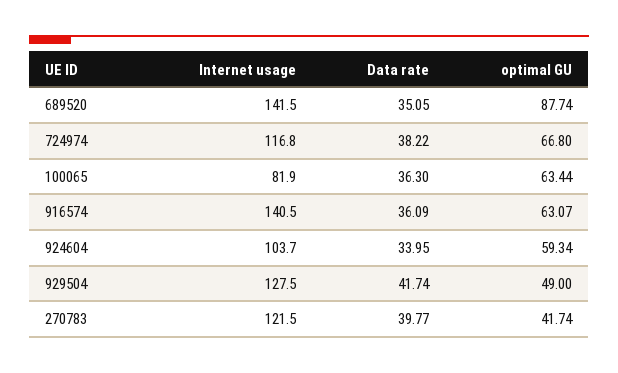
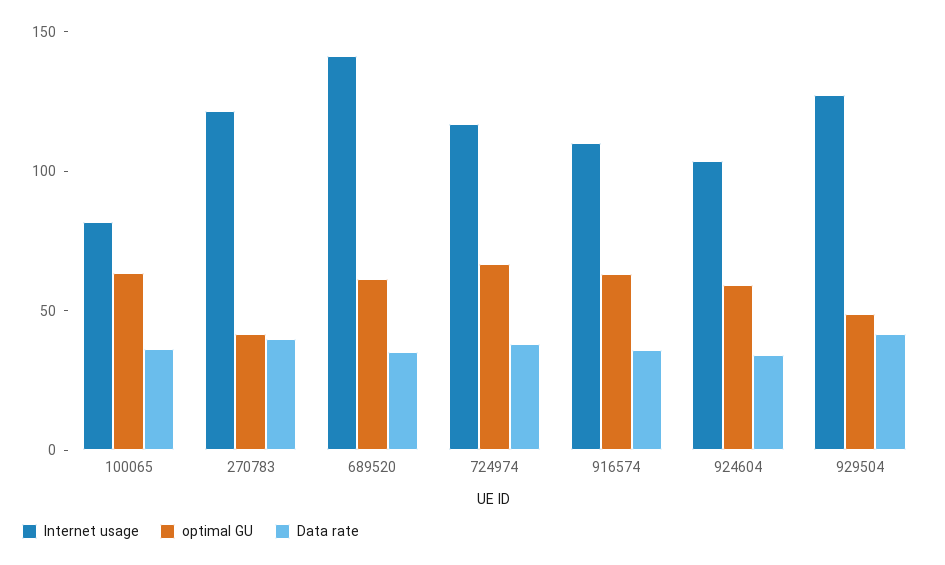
  {
    "Internet usage": {
      "689520": 141.5,
      "724974": 116.8,
      "100065": 81.9,
-     "916574": 140.5,
+     "916574": 110,
      "924604": 103.7,
      "929504": 127.5,
      "270783": 121.5
    },
    "Data rate": {
      "689520": 35.05,
      "724974": 38.22,
      "100065": 36.3,
      "916574": 36.09,
      "924604": 33.95,
      "929504": 41.74,
      "270783": 39.77
    },
    "optimal GU": {
-     "689520": 87.74,
+     "689520": 60,
      "724974": 66.8,
      "100065": 63.44,
      "916574": 63.07,
      "924604": 59.34,
      "929504": 49,
      "270783": 41.74
    }
  }

